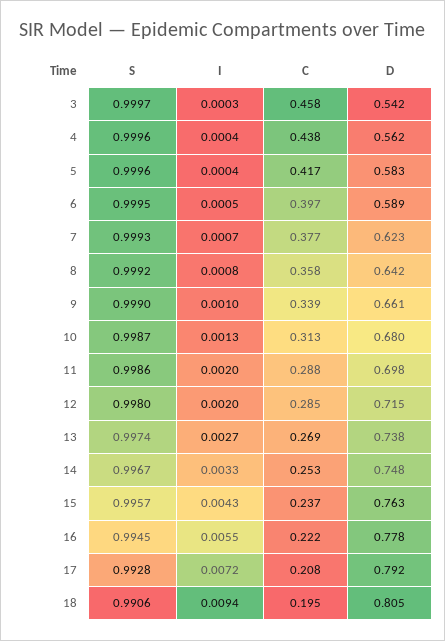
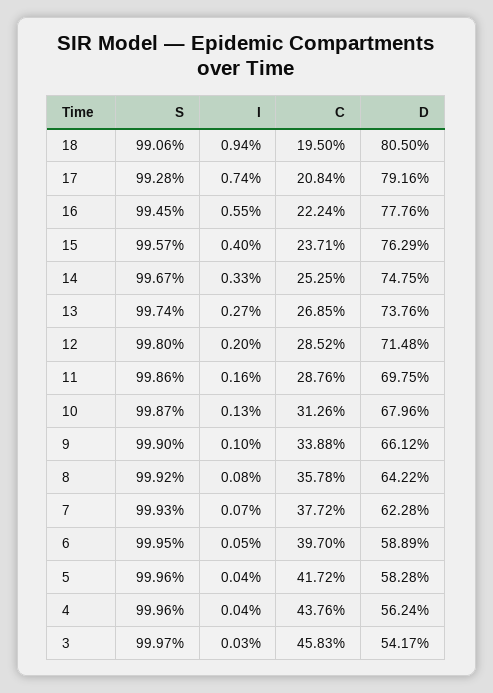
  {
    "S": {
      "3": 0.9997,
      "4": 0.9996,
      "5": 0.9996,
      "6": 0.9995,
      "7": 0.9993,
      "8": 0.9992,
      "9": 0.999,
      "10": 0.9987,
      "11": 0.9986,
      "12": 0.998,
      "13": 0.9974,
      "14": 0.9967,
      "15": 0.9957,
      "16": 0.9945,
      "17": 0.9928,
      "18": 0.9906
    },
    "I": {
      "3": 0.0003,
      "4": 0.0004,
      "5": 0.0004,
      "6": 0.0005,
      "7": 0.0007,
      "8": 0.0008,
      "9": 0.001,
      "10": 0.0013,
-     "11": 0.002,
+     "11": 0.0016,
      "12": 0.002,
      "13": 0.0027,
      "14": 0.0033,
-     "15": 0.0043,
+     "15": 0.004,
      "16": 0.0055,
-     "17": 0.0072,
+     "17": 0.0074,
      "18": 0.0094
    },
    "C": {
      "3": 0.4583,
      "4": 0.4376,
      "5": 0.4172,
      "6": 0.397,
      "7": 0.3772,
      "8": 0.3578,
      "9": 0.3388,
      "10": 0.3126,
      "11": 0.2876,
      "12": 0.2852,
      "13": 0.2685,
      "14": 0.2525,
      "15": 0.2371,
      "16": 0.2224,
      "17": 0.2084,
      "18": 0.195
    },
    "D": {
      "3": 0.5417,
      "4": 0.5624,
      "5": 0.5828,
      "6": 0.5889,
      "7": 0.6228,
      "8": 0.6422,
      "9": 0.6612,
      "10": 0.6796,
      "11": 0.6975,
      "12": 0.7148,
      "13": 0.7376,
      "14": 0.7475,
      "15": 0.7629,
      "16": 0.7776,
      "17": 0.7916,
      "18": 0.805
    }
  }

